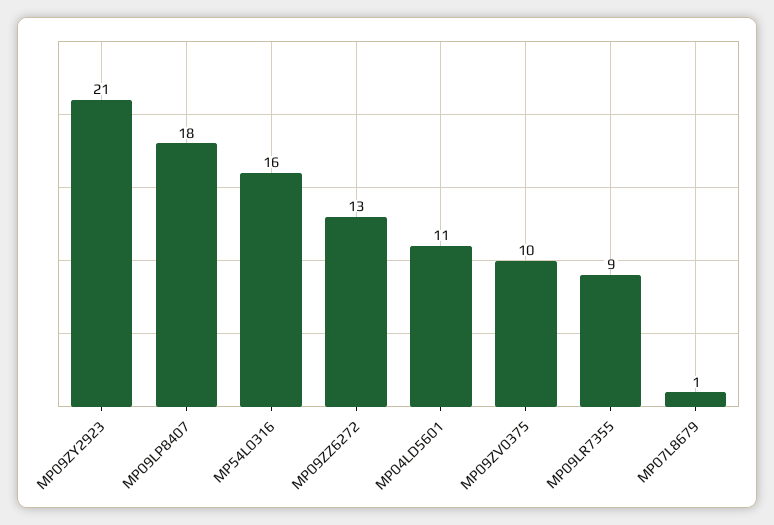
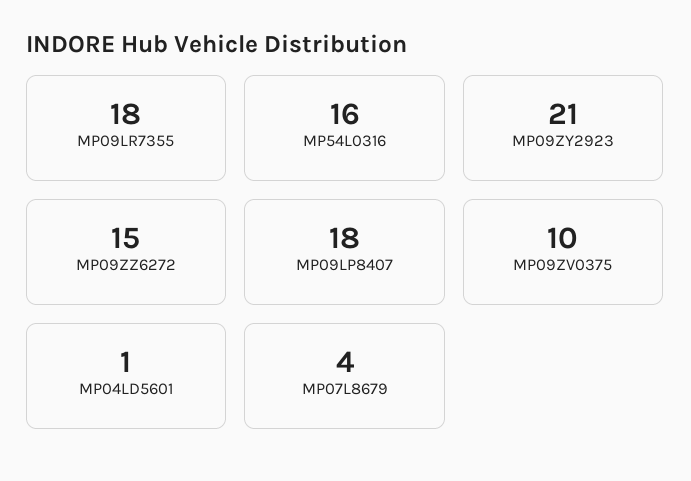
  {
    "MP09ZY2923": 21,
    "MP09LP8407": 18,
    "MP54L0316": 16,
-   "MP09ZZ6272": 13,
+   "MP09ZZ6272": 15,
-   "MP04LD5601": 11,
+   "MP04LD5601": 1,
    "MP09ZV0375": 10,
-   "MP09LR7355": 9,
+   "MP09LR7355": 18,
-   "MP07L8679": 1
+   "MP07L8679": 4
  }

